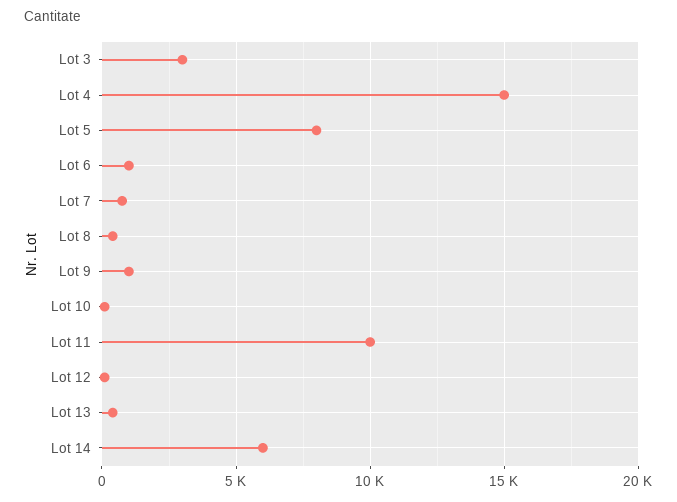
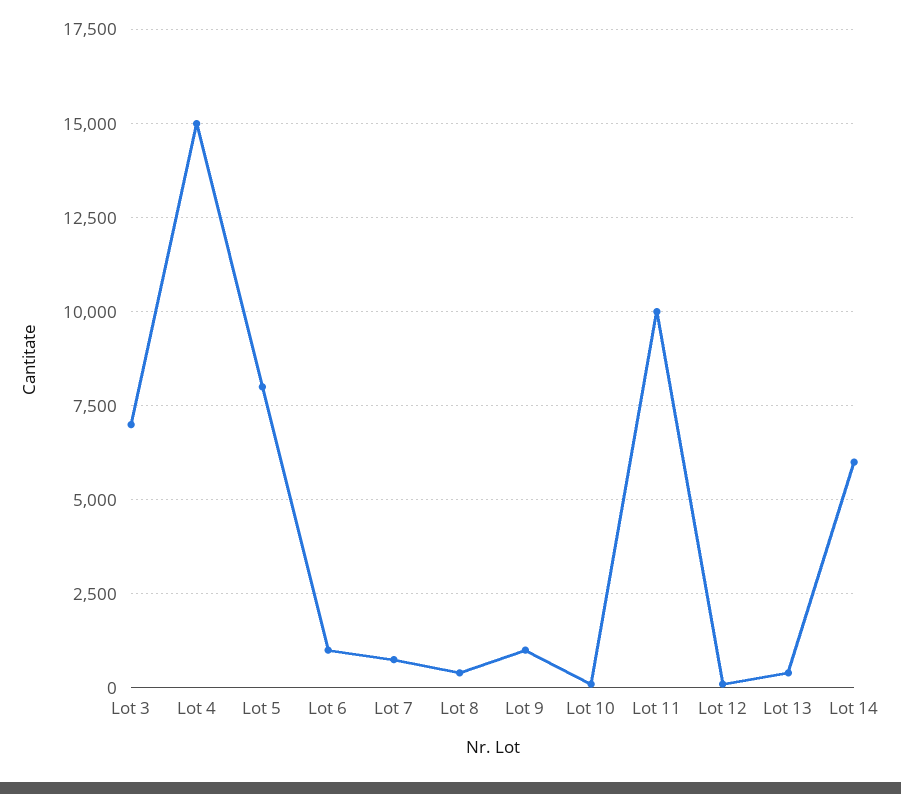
  {
-   "Lot 3": 3000,
+   "Lot 3": 7000,
    "Lot 4": 15000,
    "Lot 5": 8000,
    "Lot 6": 1000,
    "Lot 7": 750,
    "Lot 8": 500,
    "Lot 9": 1000,
    "Lot 10": 0,
    "Lot 11": 10000,
    "Lot 12": 0,
    "Lot 13": 500,
    "Lot 14": 6000
  }

